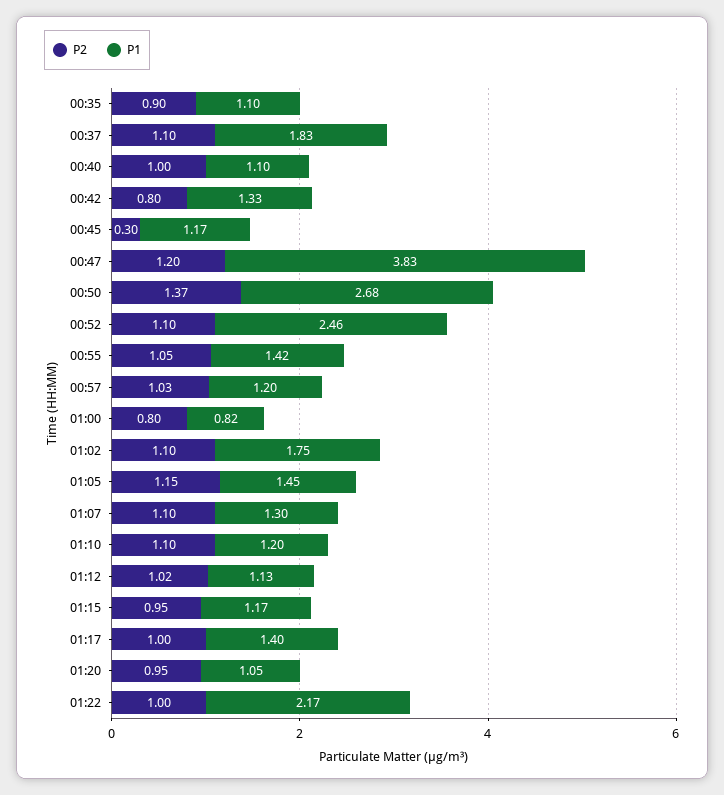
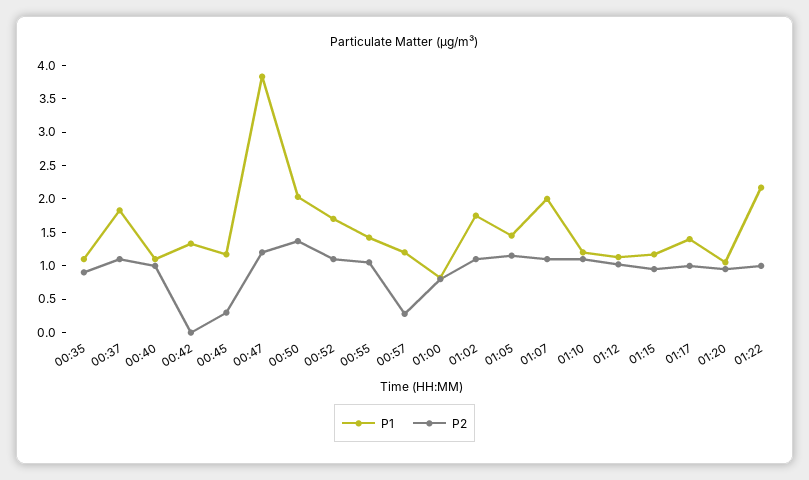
  {
    "P2": {
      "00:35": 0.9,
      "00:37": 1.1,
      "00:40": 1,
-     "00:42": 0.8,
+     "00:42": 0,
      "00:45": 0.3,
      "00:47": 1.2,
      "00:50": 1.37,
      "00:52": 1.1,
      "00:55": 1.05,
-     "00:57": 1.03,
+     "00:57": 0.25,
      "01:00": 0.8,
      "01:02": 1.1,
      "01:05": 1.15,
      "01:07": 1.1,
      "01:10": 1.1,
      "01:12": 1.02,
      "01:15": 0.95,
      "01:17": 1,
      "01:20": 0.95,
      "01:22": 1
    },
    "P1": {
      "00:35": 1.1,
      "00:37": 1.83,
      "00:40": 1.1,
      "00:42": 1.33,
      "00:45": 1.17,
      "00:47": 3.83,
-     "00:50": 2.68,
+     "00:50": 2,
-     "00:52": 2.46,
+     "00:52": 1.75,
      "00:55": 1.42,
      "00:57": 1.2,
      "01:00": 0.82,
      "01:02": 1.75,
      "01:05": 1.45,
-     "01:07": 1.3,
+     "01:07": 2,
      "01:10": 1.2,
      "01:12": 1.13,
      "01:15": 1.17,
      "01:17": 1.4,
      "01:20": 1.05,
      "01:22": 2.17
    }
  }

